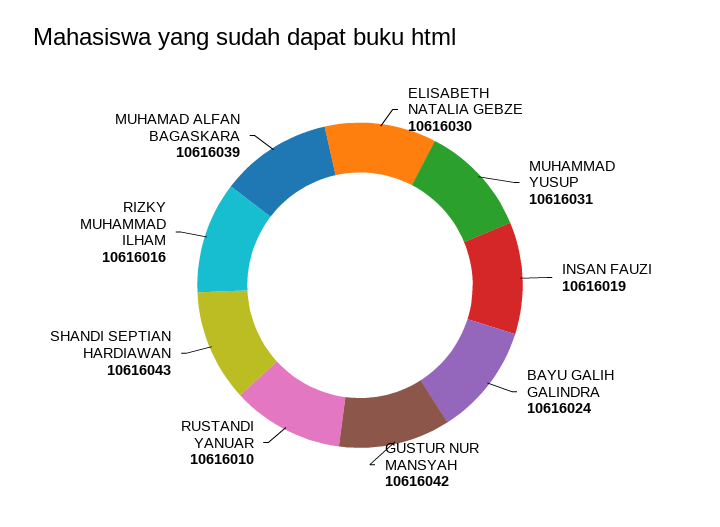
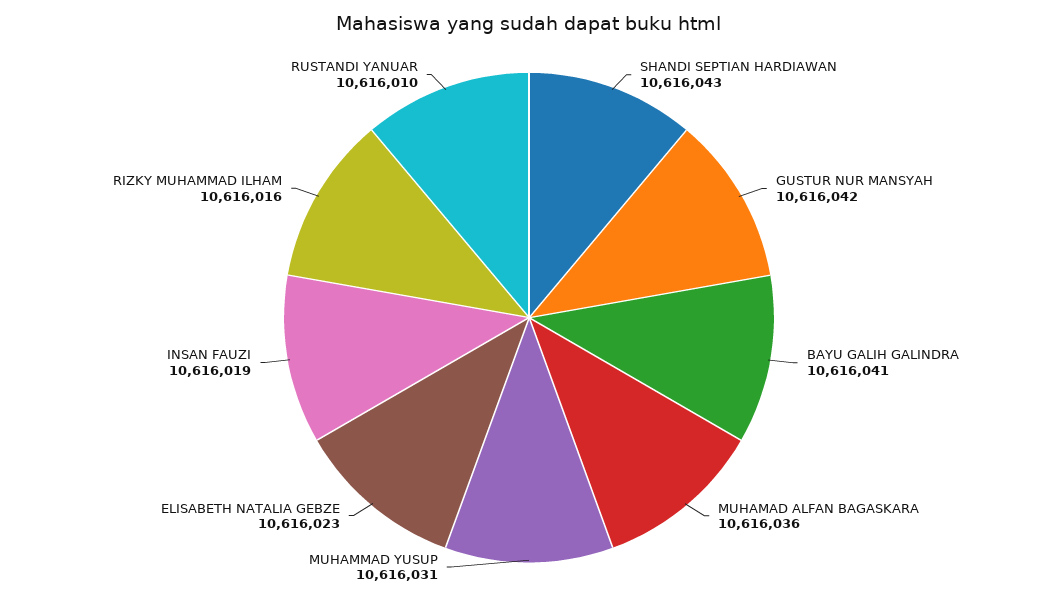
  {
-   "ELISABETH NATALIA GEBZE": 10616030,
+   "ELISABETH NATALIA GEBZE": 10616023,
    "MUHAMMAD YUSUP": 10616031,
    "INSAN FAUZI": 10616019,
-   "BAYU GALIH GALINDRA": 10616024,
+   "BAYU GALIH GALINDRA": 10616041,
    "GUSTUR NUR MANSYAH": 10616042,
    "RUSTANDI YANUAR": 10616010,
    "SHANDI SEPTIAN HARDIAWAN": 10616043,
    "RIZKY MUHAMMAD ILHAM": 10616016,
-   "MUHAMAD ALFAN BAGASKARA": 10616039
+   "MUHAMAD ALFAN BAGASKARA": 10616036
  }

